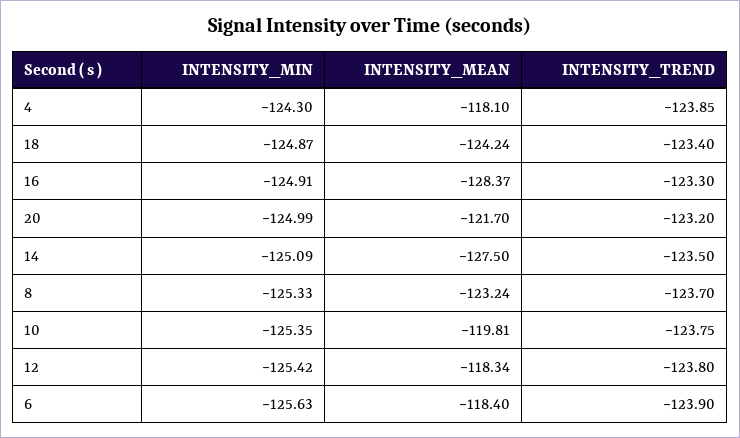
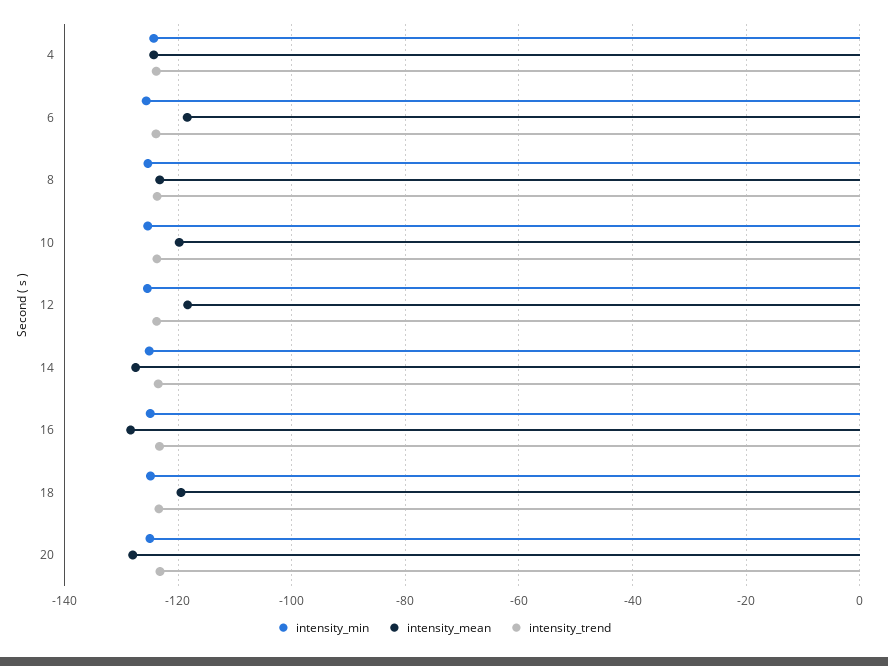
  {
    "INTENSITY_MIN": {
      "4": -124.3,
      "18": -124.87,
      "16": -124.91,
      "20": -124.99,
      "14": -125.09,
      "8": -125.33,
      "10": -125.35,
      "12": -125.42,
      "6": -125.63
    },
    "INTENSITY_MEAN": {
-     "4": -118.1,
+     "4": -124,
-     "18": -124.24,
+     "18": -120,
      "16": -128.37,
-     "20": -121.7,
+     "20": -128,
      "14": -127.5,
      "8": -123.24,
      "10": -119.81,
      "12": -118.34,
      "6": -118.4
    },
    "INTENSITY_TREND": {
      "4": -123.85,
      "18": -123.4,
      "16": -123.3,
      "20": -123.2,
      "14": -123.5,
      "8": -123.7,
      "10": -123.75,
      "12": -123.8,
      "6": -123.9
    }
  }

